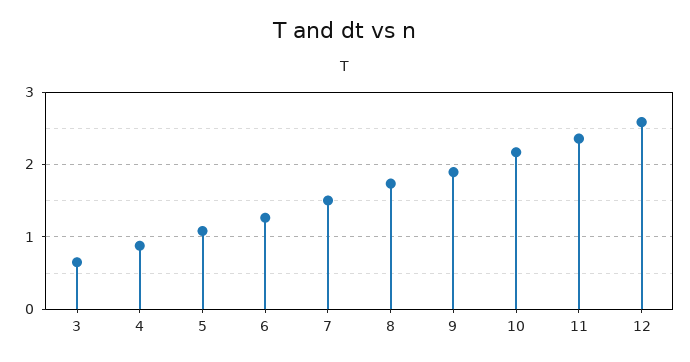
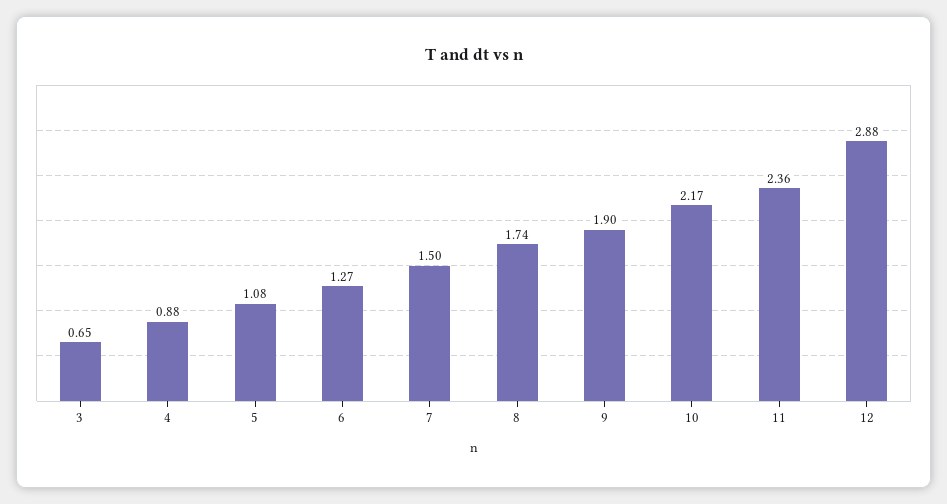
  {
    "3": 0.65,
    "4": 0.88,
    "5": 1.08,
    "6": 1.27,
    "7": 1.5,
    "8": 1.74,
    "9": 1.9,
    "10": 2.17,
    "11": 2.36,
-   "12": 2.6
+   "12": 2.88
  }

